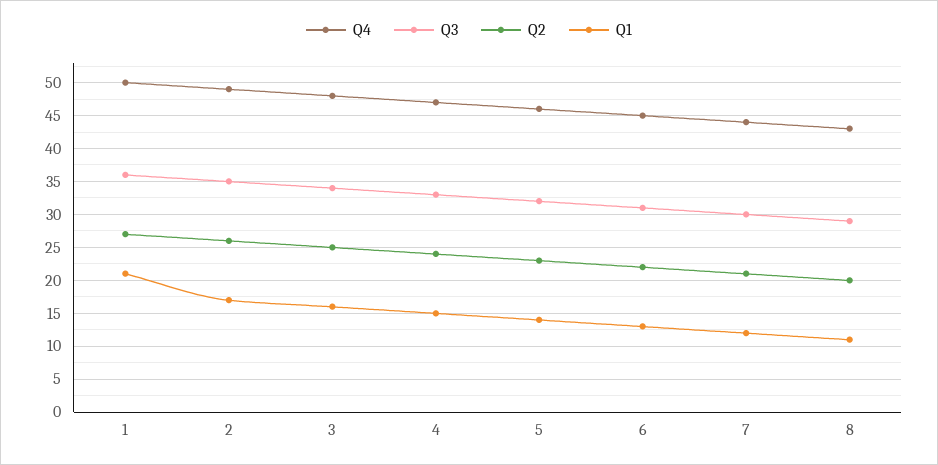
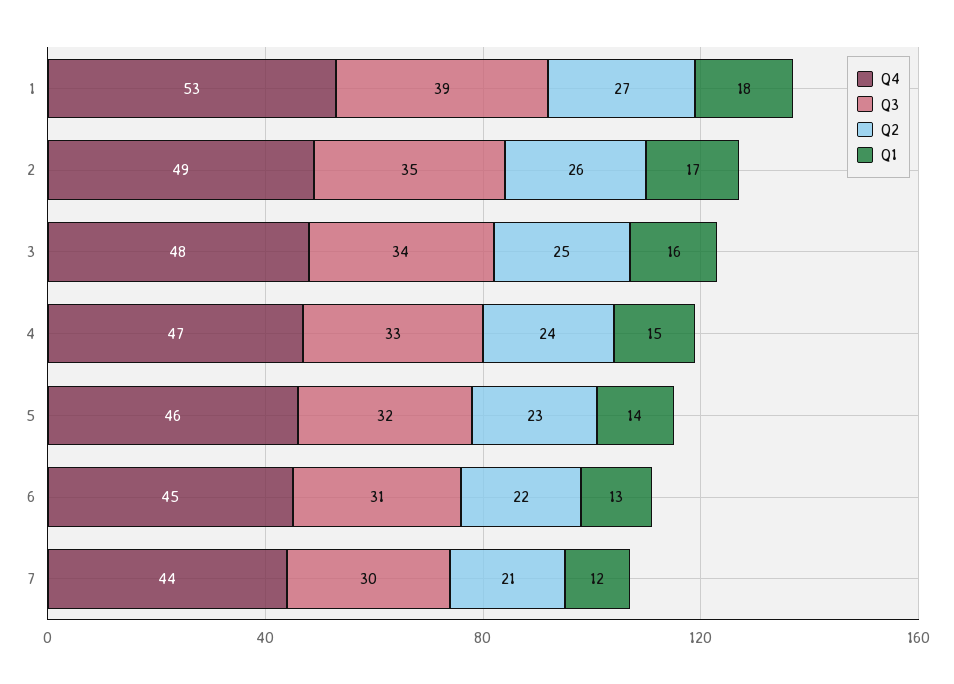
  {
    "Q4": {
-     "1": 50,
+     "1": 53,
      "2": 49,
      "3": 48,
      "4": 47,
      "5": 46,
      "6": 45,
-     "7": 44,
+     "7": 44
-     "8": 43
    },
    "Q3": {
-     "1": 36,
+     "1": 39,
      "2": 35,
      "3": 34,
      "4": 33,
      "5": 32,
      "6": 31,
-     "7": 30,
+     "7": 30
-     "8": 29
    },
    "Q2": {
      "1": 27,
      "2": 26,
      "3": 25,
      "4": 24,
      "5": 23,
      "6": 22,
-     "7": 21,
+     "7": 21
-     "8": 20
    },
    "Q1": {
-     "1": 21,
+     "1": 18,
      "2": 17,
      "3": 16,
      "4": 15,
      "5": 14,
      "6": 13,
-     "7": 12,
+     "7": 12
-     "8": 11
    }
  }

